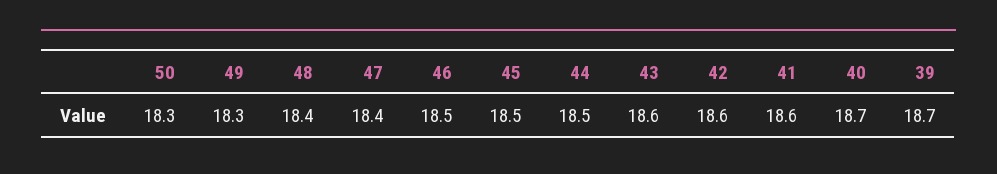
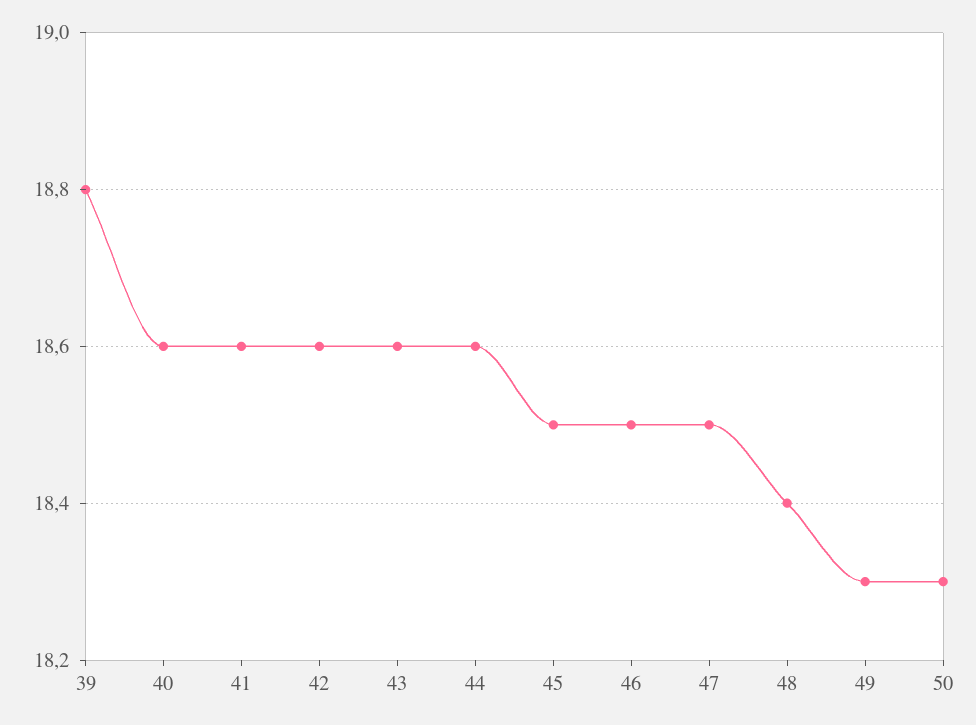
  {
    "50": 18.3,
    "49": 18.3,
    "48": 18.4,
-   "47": 18.4,
+   "47": 18.5,
    "46": 18.5,
    "45": 18.5,
-   "44": 18.5,
+   "44": 18.6,
    "43": 18.6,
    "42": 18.6,
    "41": 18.6,
-   "40": 18.7,
+   "40": 18.6,
-   "39": 18.7
+   "39": 18.8
  }

